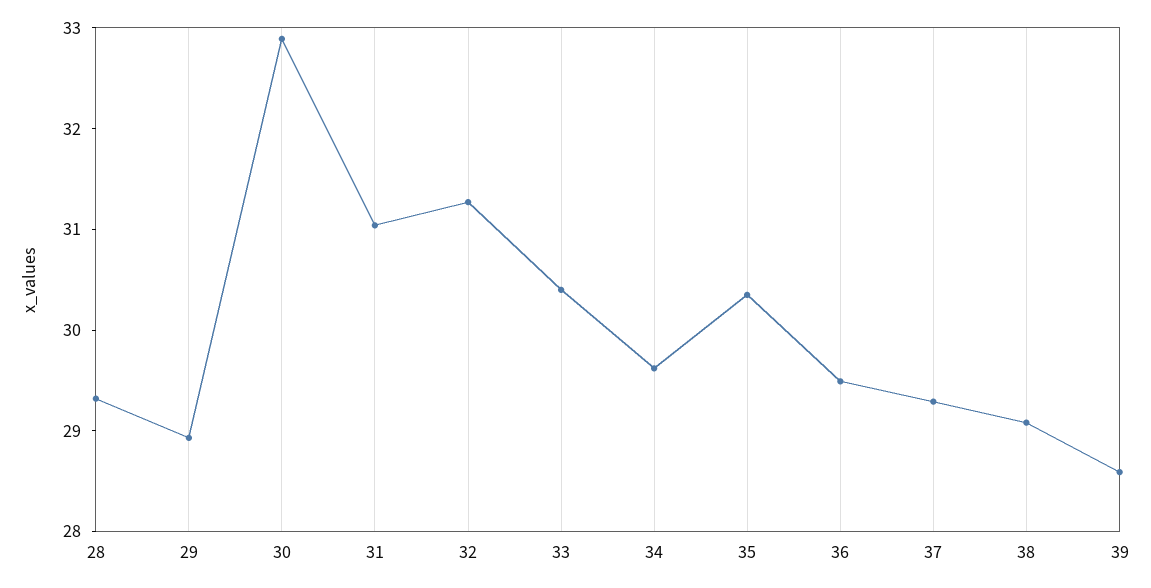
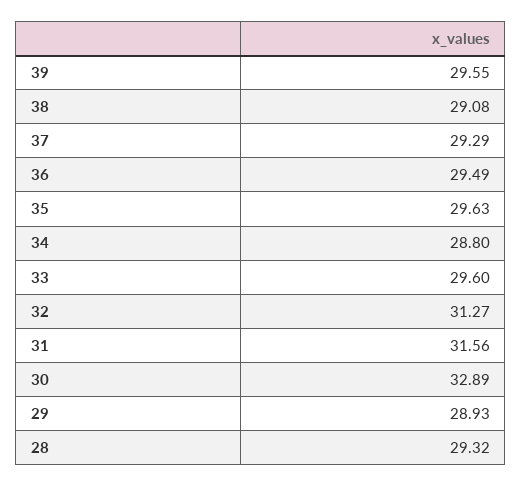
  {
    "28": 29.32,
    "29": 28.93,
    "30": 32.89,
-   "31": 31,
+   "31": 31.56,
    "32": 31.27,
-   "33": 30.4,
+   "33": 29.6,
-   "34": 29.6,
+   "34": 28.8,
-   "35": 30.4,
+   "35": 29.63,
    "36": 29.49,
    "37": 29.29,
    "38": 29.08,
-   "39": 28.6
+   "39": 29.55
  }

